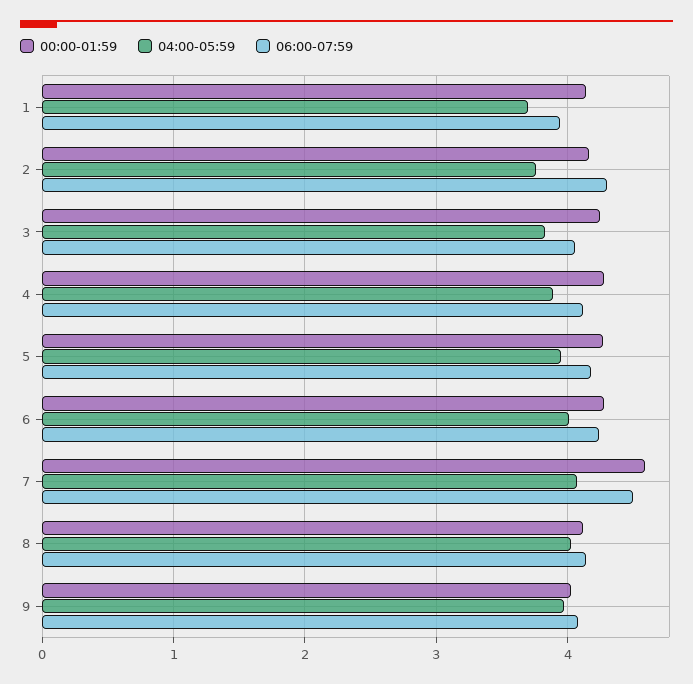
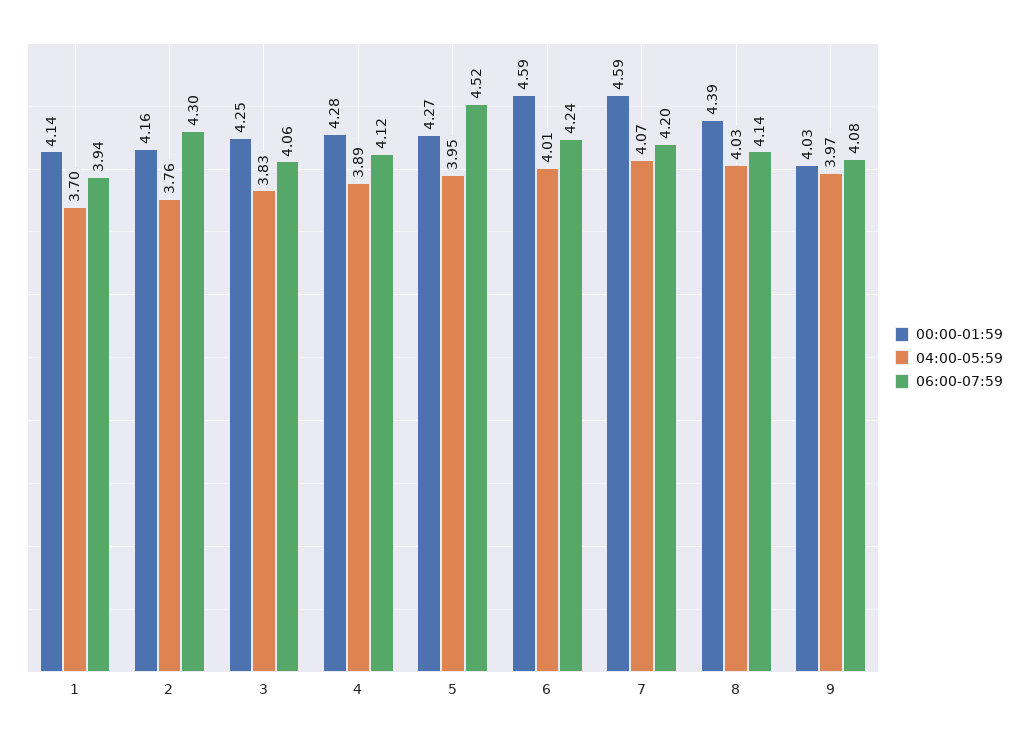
  {
    "00:00-01:59": {
      "1": 4.14,
      "2": 4.16,
      "3": 4.25,
      "4": 4.28,
      "5": 4.27,
-     "6": 4.3,
+     "6": 4.59,
      "7": 4.59,
-     "8": 4.1,
+     "8": 4.39,
      "9": 4.03
    },
    "04:00-05:59": {
      "1": 3.7,
      "2": 3.76,
      "3": 3.83,
      "4": 3.89,
      "5": 3.95,
      "6": 4.01,
      "7": 4.07,
      "8": 4.03,
      "9": 3.97
    },
    "06:00-07:59": {
      "1": 3.94,
      "2": 4.3,
      "3": 4.06,
      "4": 4.12,
-     "5": 4.2,
+     "5": 4.52,
      "6": 4.24,
-     "7": 4.5,
+     "7": 4.2,
      "8": 4.14,
      "9": 4.08
    }
  }

